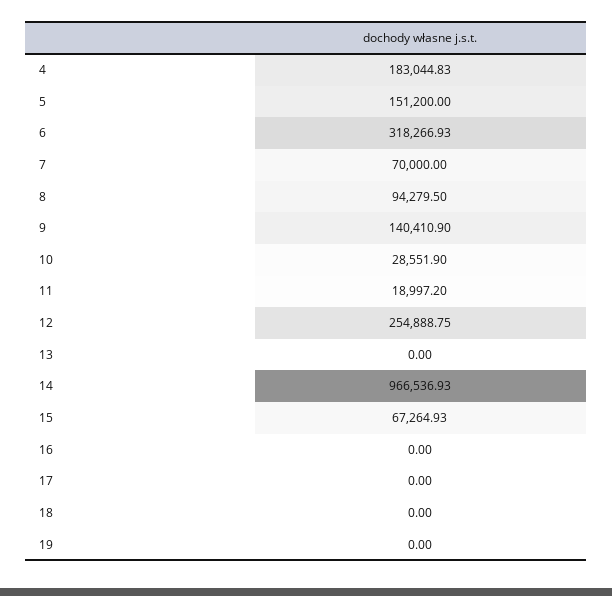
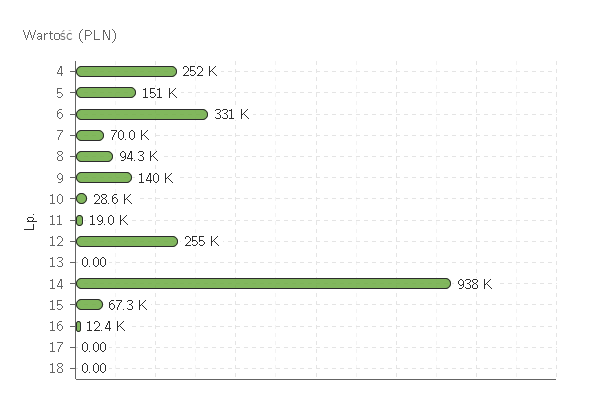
  {
-   "4": 183044.83,
+   "4": 252000,
    "5": 151200,
-   "6": 318266.93,
+   "6": 331000,
    "7": 70000,
    "8": 94279.5,
    "9": 140410.9,
    "10": 28551.9,
    "11": 18997.2,
    "12": 254888.75,
    "13": 0,
-   "14": 966536.93,
+   "14": 938000,
    "15": 67264.93,
-   "16": 0,
+   "16": 12400,
    "17": 0,
-   "18": 0,
+   "18": 0
-   "19": 0
  }

